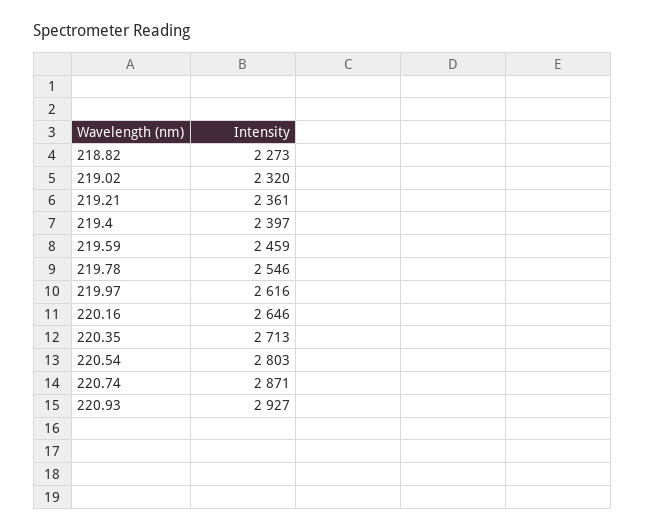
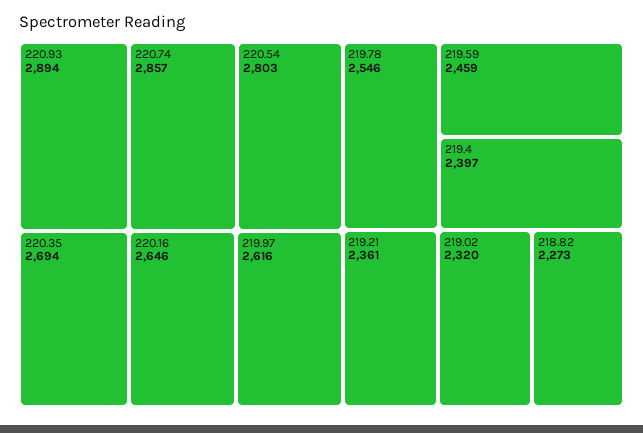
  {
    "218.82": 2273,
    "219.02": 2320,
    "219.21": 2361,
    "219.4": 2397,
    "219.59": 2459,
    "219.78": 2546,
    "219.97": 2616,
    "220.16": 2646,
-   "220.35": 2713,
+   "220.35": 2694,
    "220.54": 2803,
-   "220.74": 2871,
+   "220.74": 2857,
-   "220.93": 2927
+   "220.93": 2894
  }

